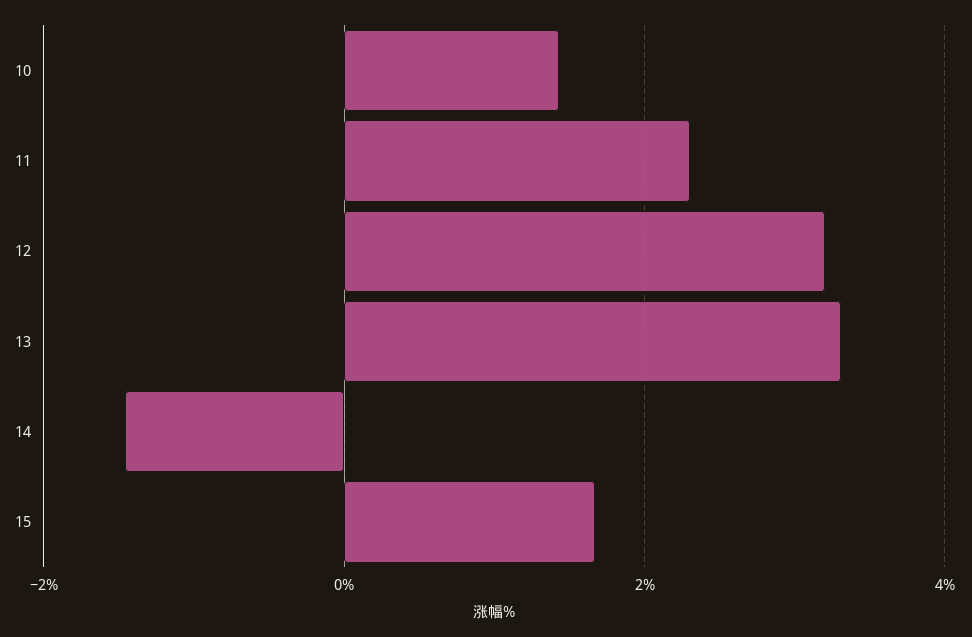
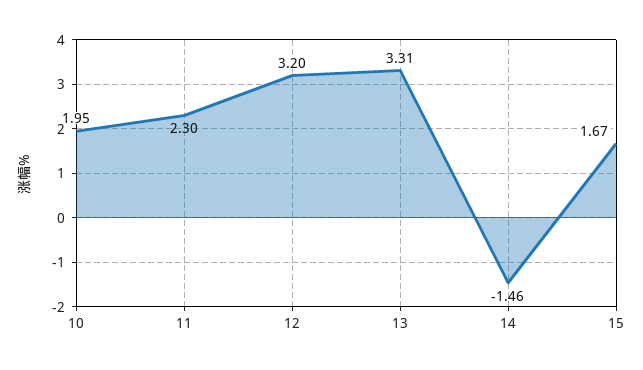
  {
-   "10": 1.4,
+   "10": 1.95,
    "11": 2.3,
    "12": 3.2,
    "13": 3.31,
    "14": -1.46,
    "15": 1.67
  }

